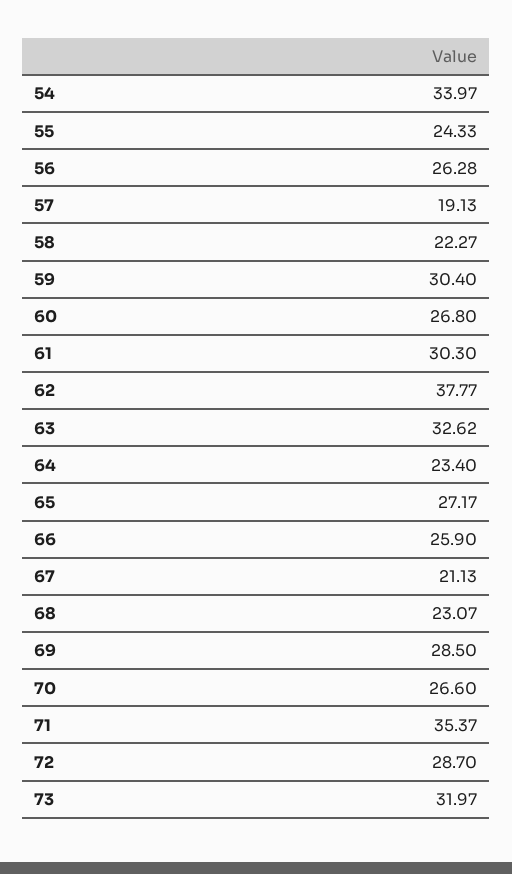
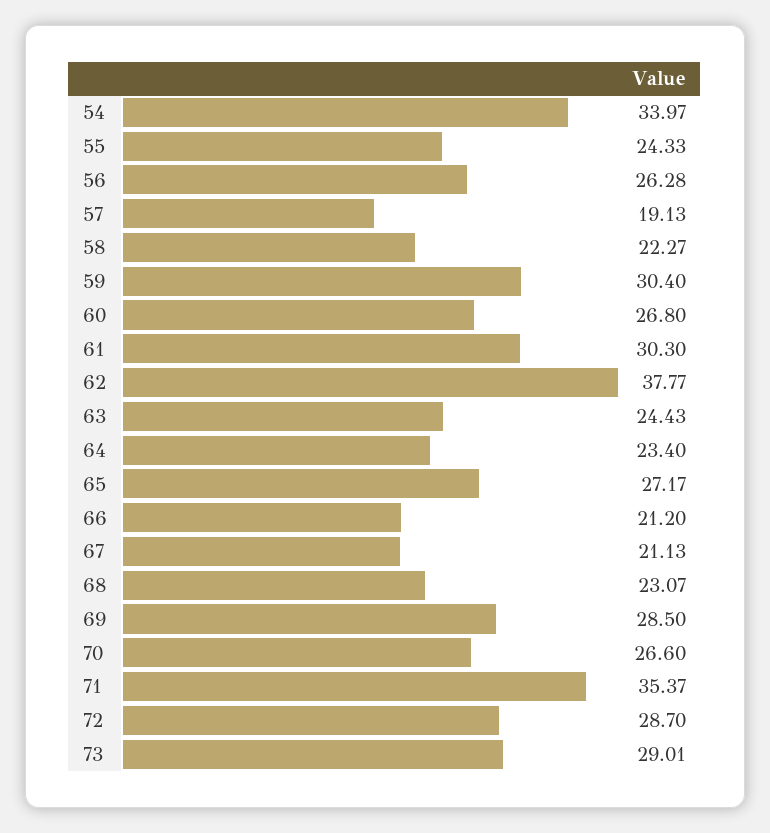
  {
    "54": 33.97,
    "55": 24.33,
    "56": 26.28,
    "57": 19.13,
    "58": 22.27,
    "59": 30.4,
    "60": 26.8,
    "61": 30.3,
    "62": 37.77,
-   "63": 32.62,
+   "63": 24.43,
    "64": 23.4,
    "65": 27.17,
-   "66": 25.9,
+   "66": 21.2,
    "67": 21.13,
    "68": 23.07,
    "69": 28.5,
    "70": 26.6,
    "71": 35.37,
    "72": 28.7,
-   "73": 31.97
+   "73": 29.01
  }

